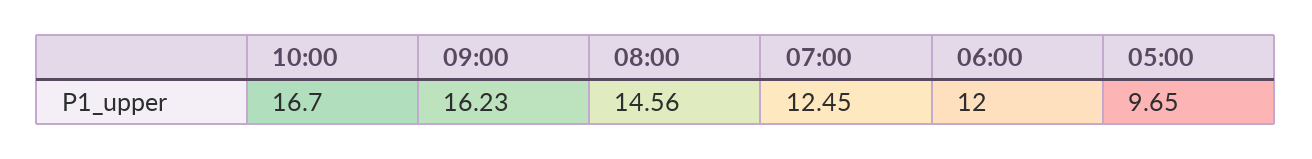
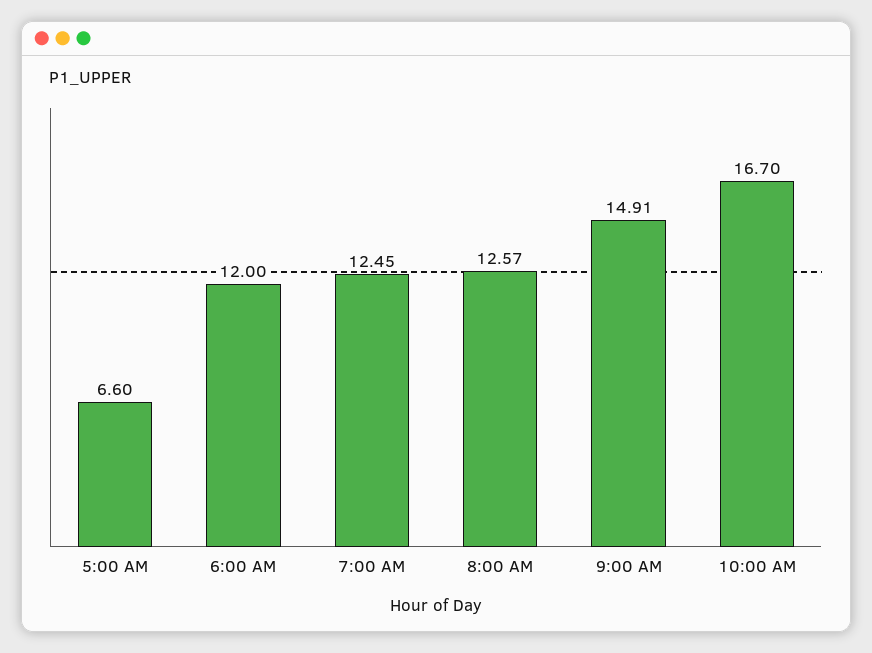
  {
    "10:00": 16.7,
-   "09:00": 16.23,
+   "09:00": 14.91,
-   "08:00": 14.56,
+   "08:00": 12.57,
    "07:00": 12.45,
    "06:00": 12,
-   "05:00": 9.65
+   "05:00": 6.6
  }

